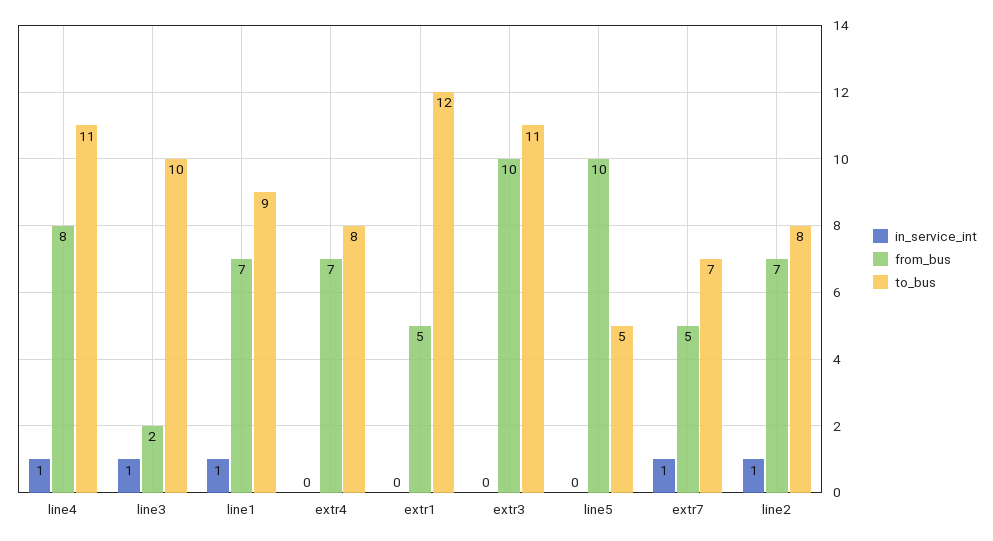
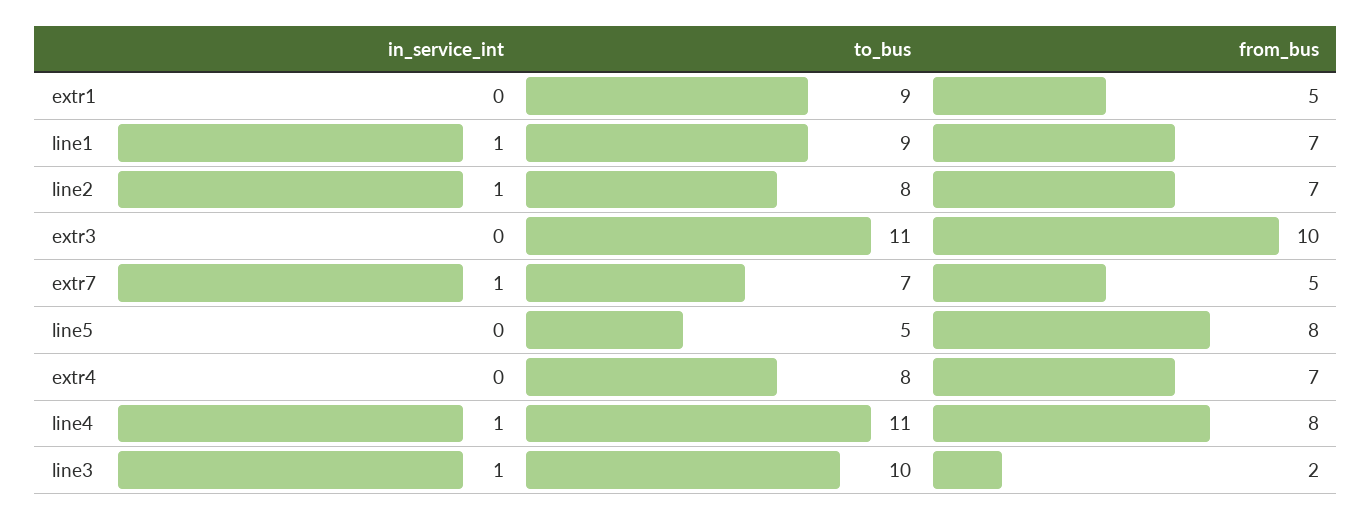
  {
    "in_service_int": {
      "line4": 1,
      "line3": 1,
      "line1": 1,
      "extr4": 0,
      "extr1": 0,
      "extr3": 0,
      "line5": 0,
      "extr7": 1,
      "line2": 1
    },
    "from_bus": {
      "line4": 8,
      "line3": 2,
      "line1": 7,
      "extr4": 7,
      "extr1": 5,
      "extr3": 10,
-     "line5": 10,
+     "line5": 8,
      "extr7": 5,
      "line2": 7
    },
    "to_bus": {
      "line4": 11,
      "line3": 10,
      "line1": 9,
      "extr4": 8,
-     "extr1": 12,
+     "extr1": 9,
      "extr3": 11,
      "line5": 5,
      "extr7": 7,
      "line2": 8
    }
  }

